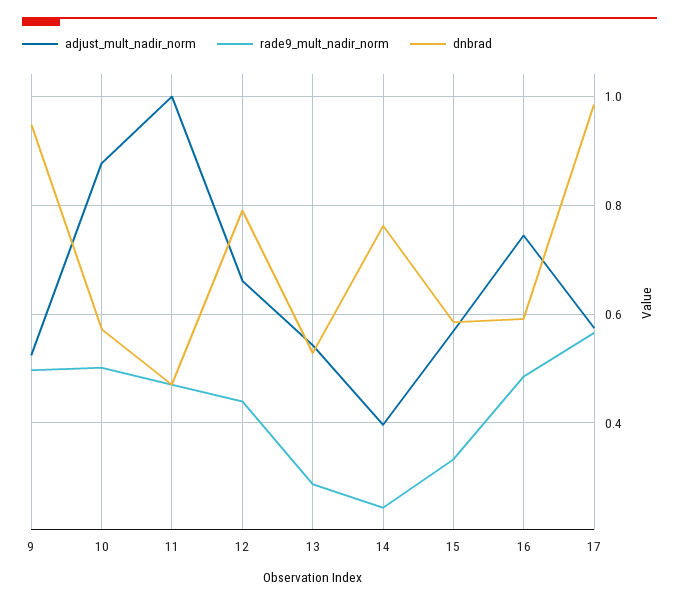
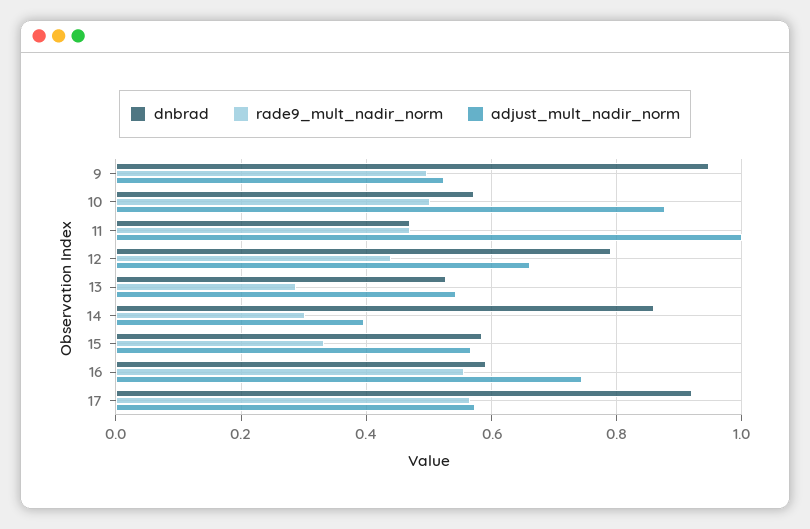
  {
    "adjust_mult_nadir_norm": {
      "9": 0.52,
      "10": 0.88,
      "11": 1,
      "12": 0.66,
      "13": 0.54,
      "14": 0.4,
      "15": 0.56,
      "16": 0.74,
      "17": 0.58
    },
    "rade9_mult_nadir_norm": {
      "9": 0.5,
      "10": 0.5,
      "11": 0.48,
      "12": 0.44,
      "13": 0.28,
-     "14": 0.24,
+     "14": 0.3,
      "15": 0.34,
-     "16": 0.48,
+     "16": 0.56,
      "17": 0.56
    },
    "dnbrad": {
      "9": 0.94,
      "10": 0.58,
      "11": 0.48,
      "12": 0.8,
      "13": 0.52,
-     "14": 0.76,
+     "14": 0.86,
      "15": 0.58,
      "16": 0.6,
-     "17": 0.98
+     "17": 0.92
    }
  }

